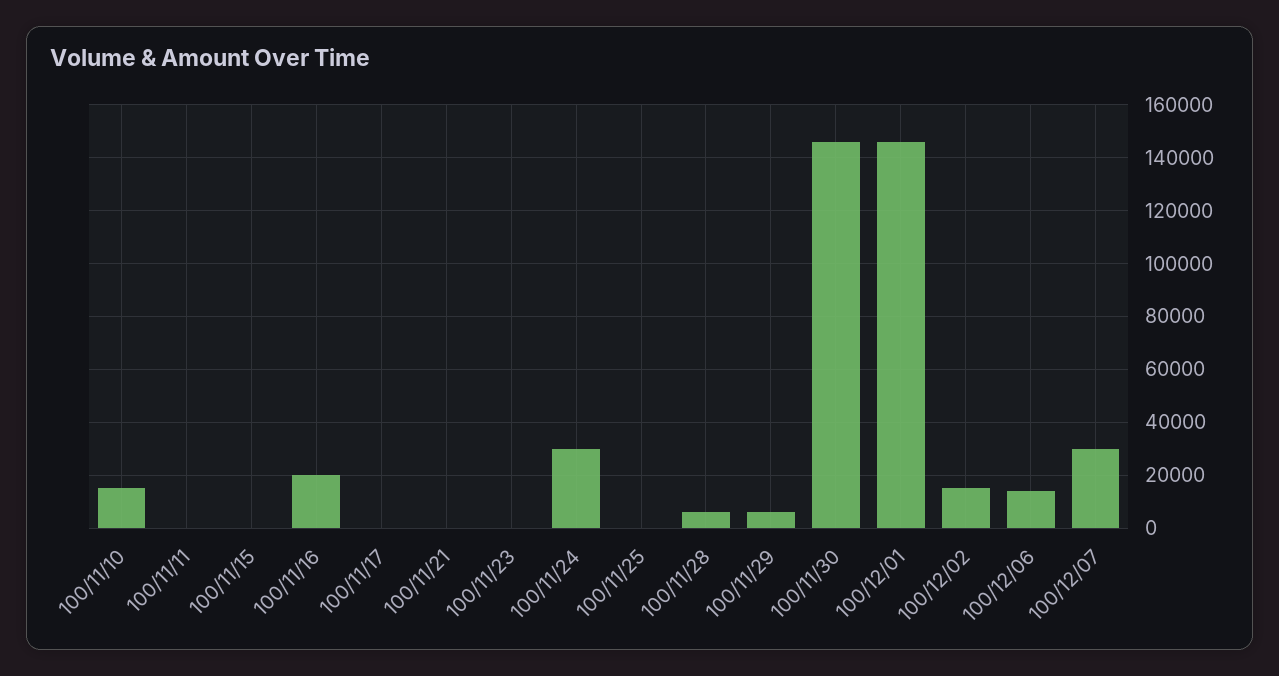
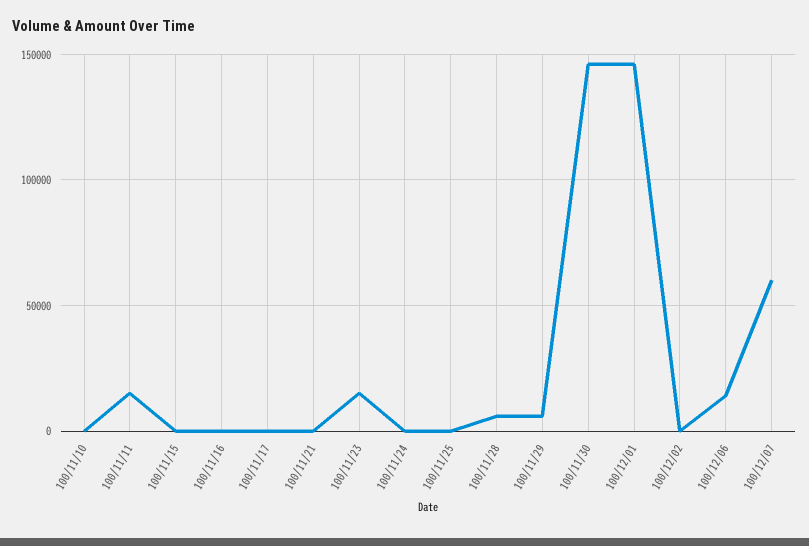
  {
-   "100/11/10": 15000,
+   "100/11/10": 0,
-   "100/11/11": 0,
+   "100/11/11": 15000,
    "100/11/15": 0,
-   "100/11/16": 20000,
+   "100/11/16": 0,
    "100/11/17": 0,
    "100/11/21": 0,
-   "100/11/23": 0,
+   "100/11/23": 15000,
-   "100/11/24": 30000,
+   "100/11/24": 0,
    "100/11/25": 0,
    "100/11/28": 5000,
    "100/11/29": 5000,
    "100/11/30": 145000,
    "100/12/01": 145000,
-   "100/12/02": 15000,
+   "100/12/02": 0,
    "100/12/06": 15000,
-   "100/12/07": 30000
+   "100/12/07": 60000
  }

